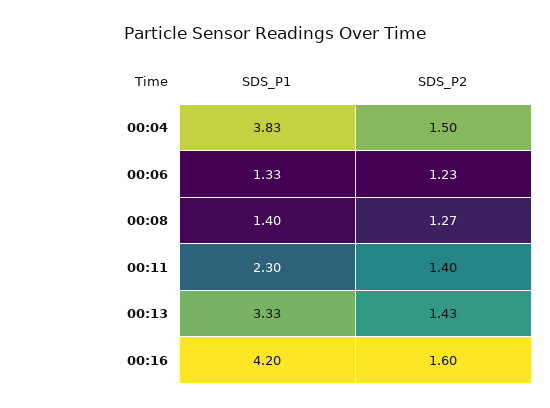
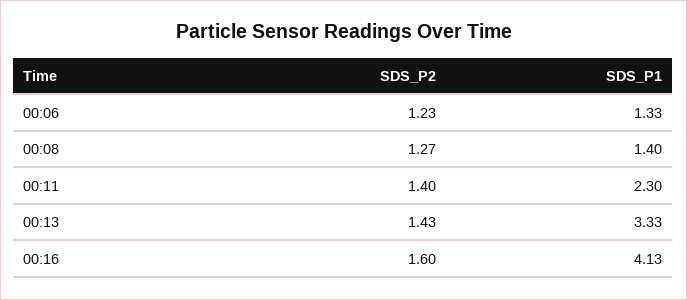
  {
    "SDS_P1": {
-     "00:04": 3.83,
      "00:06": 1.33,
      "00:08": 1.4,
      "00:11": 2.3,
      "00:13": 3.33,
-     "00:16": 4.2
+     "00:16": 4.13
    },
    "SDS_P2": {
-     "00:04": 1.5,
      "00:06": 1.23,
      "00:08": 1.27,
      "00:11": 1.4,
      "00:13": 1.43,
      "00:16": 1.6
    }
  }

